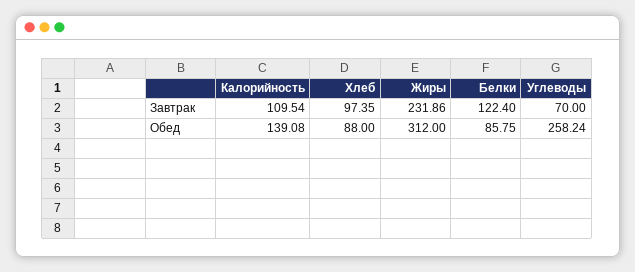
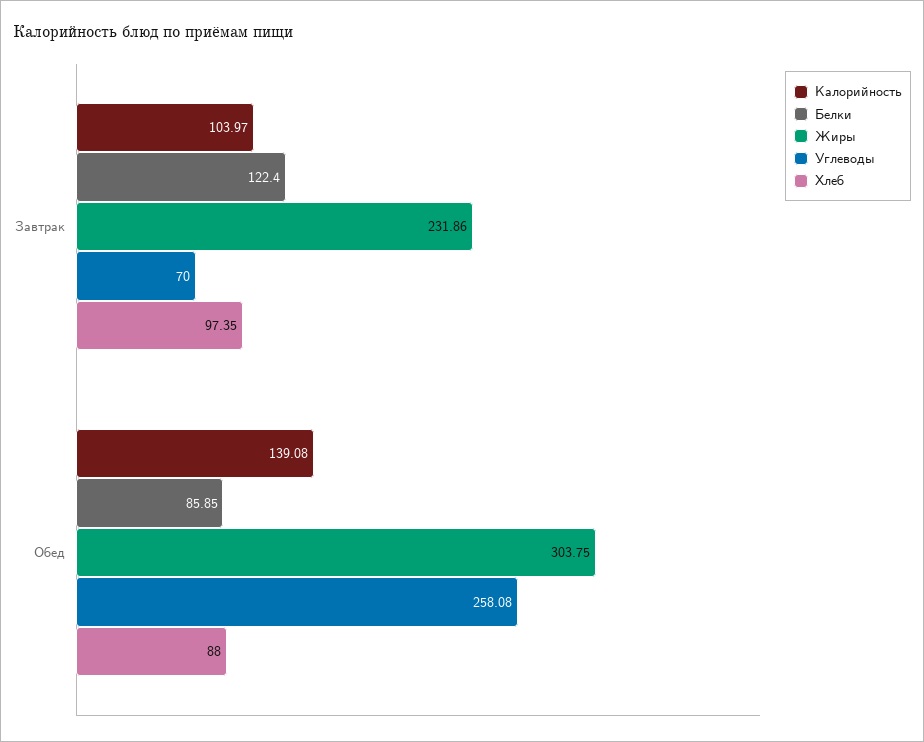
  {
    "Калорийность": {
-     "Завтрак": 109.54,
+     "Завтрак": 103.97,
      "Обед": 139.08
    },
    "Хлеб": {
      "Завтрак": 97.35,
      "Обед": 88
    },
    "Жиры": {
      "Завтрак": 231.86,
-     "Обед": 312
+     "Обед": 303.75
    },
    "Белки": {
      "Завтрак": 122.4,
-     "Обед": 85.75
+     "Обед": 85.85
    },
    "Углеводы": {
      "Завтрак": 70,
-     "Обед": 258.24
+     "Обед": 258.08
    }
  }

